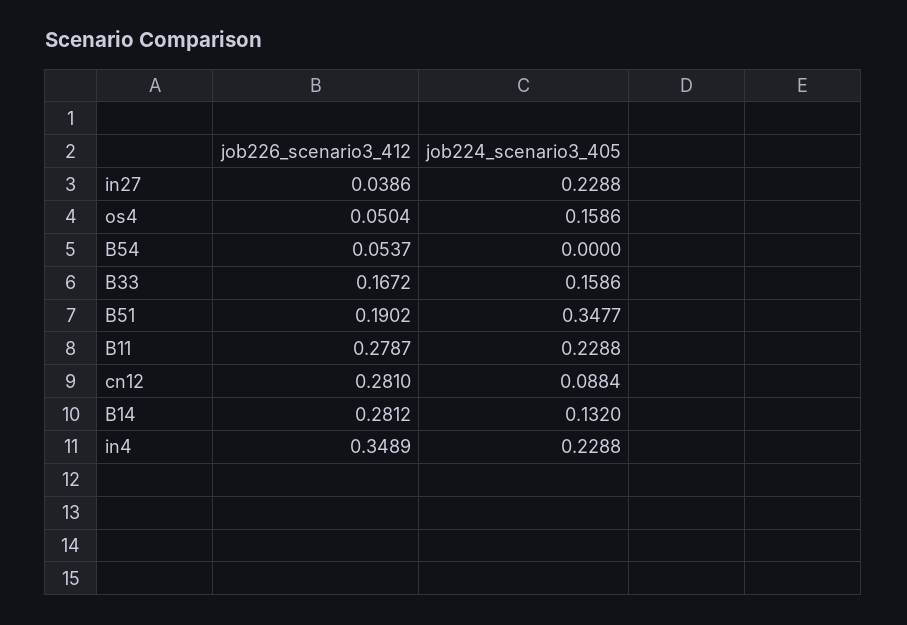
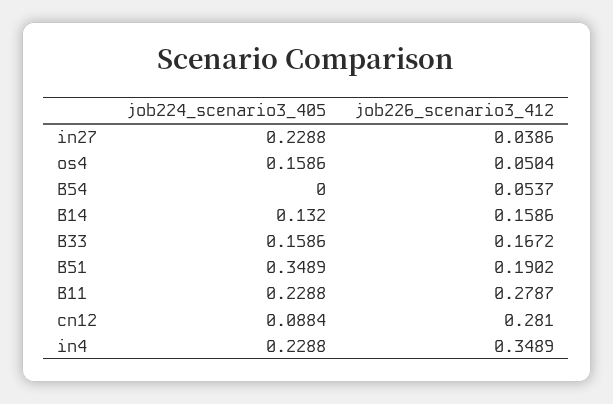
  {
    "job226_scenario3_412": {
      "in27": 0.0386,
      "os4": 0.0504,
      "B54": 0.0537,
      "B33": 0.1672,
      "B51": 0.1902,
      "B11": 0.2787,
      "cn12": 0.281,
-     "B14": 0.2812,
+     "B14": 0.1586,
      "in4": 0.3489
    },
    "job224_scenario3_405": {
      "in27": 0.2288,
      "os4": 0.1586,
      "B54": 0,
      "B33": 0.1586,
-     "B51": 0.3477,
+     "B51": 0.3489,
      "B11": 0.2288,
      "cn12": 0.0884,
      "B14": 0.132,
      "in4": 0.2288
    }
  }

